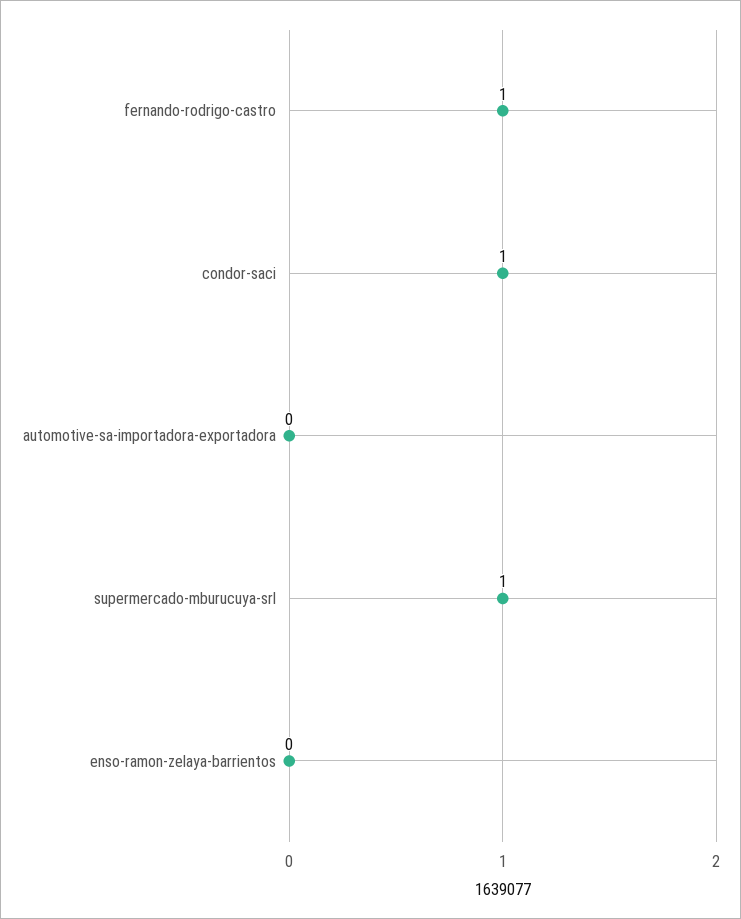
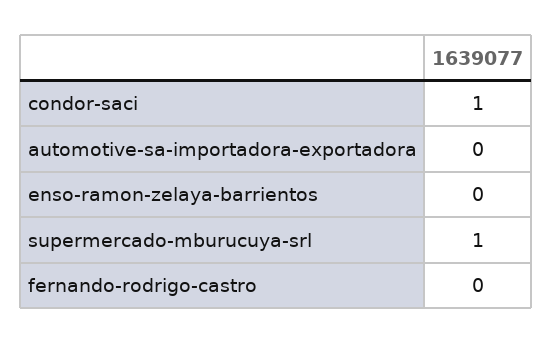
  {
-   "fernando-rodrigo-castro": 1,
+   "fernando-rodrigo-castro": 0,
    "condor-saci": 1,
    "automotive-sa-importadora-exportadora": 0,
    "supermercado-mburucuya-srl": 1,
    "enso-ramon-zelaya-barrientos": 0
  }

